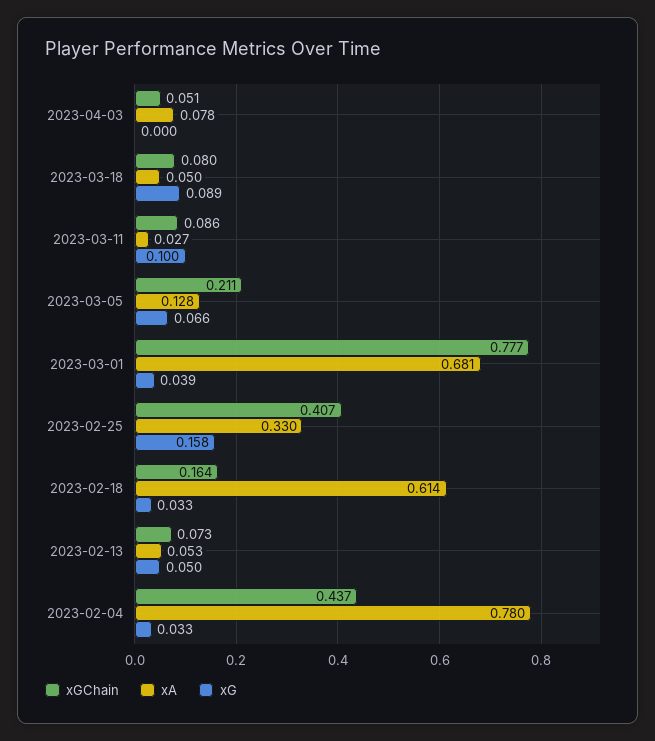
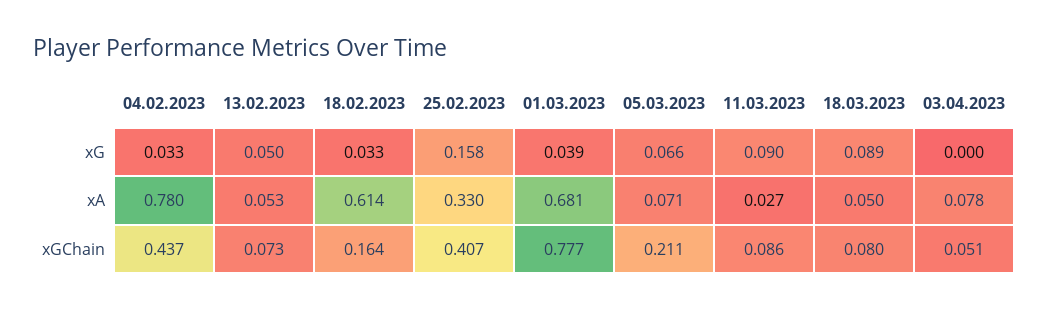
  {
    "xGChain": {
      "2023-04-03": 0.051,
      "2023-03-18": 0.08,
      "2023-03-11": 0.086,
      "2023-03-05": 0.211,
      "2023-03-01": 0.777,
      "2023-02-25": 0.407,
      "2023-02-18": 0.164,
      "2023-02-13": 0.073,
      "2023-02-04": 0.437
    },
    "xA": {
      "2023-04-03": 0.078,
      "2023-03-18": 0.05,
      "2023-03-11": 0.027,
-     "2023-03-05": 0.128,
+     "2023-03-05": 0.071,
      "2023-03-01": 0.681,
      "2023-02-25": 0.33,
      "2023-02-18": 0.614,
      "2023-02-13": 0.053,
      "2023-02-04": 0.78
    },
    "xG": {
      "2023-04-03": 0,
      "2023-03-18": 0.089,
-     "2023-03-11": 0.1,
+     "2023-03-11": 0.09,
      "2023-03-05": 0.066,
      "2023-03-01": 0.039,
      "2023-02-25": 0.158,
      "2023-02-18": 0.033,
      "2023-02-13": 0.05,
      "2023-02-04": 0.033
    }
  }

